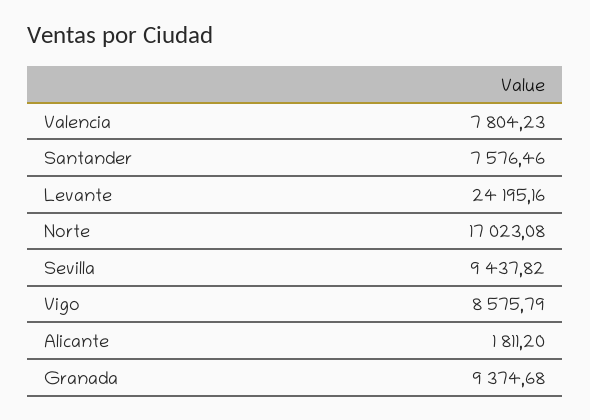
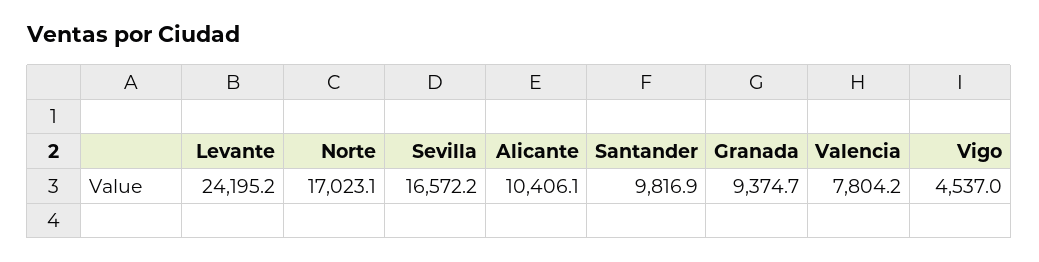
  {
    "Valencia": 7804.23,
-   "Santander": 7576.46,
+   "Santander": 9816.9,
    "Levante": 24195.16,
    "Norte": 17023.08,
-   "Sevilla": 9437.82,
+   "Sevilla": 16572.2,
-   "Vigo": 8575.79,
+   "Vigo": 4537,
-   "Alicante": 1811.2,
+   "Alicante": 10406.1,
    "Granada": 9374.68
  }

